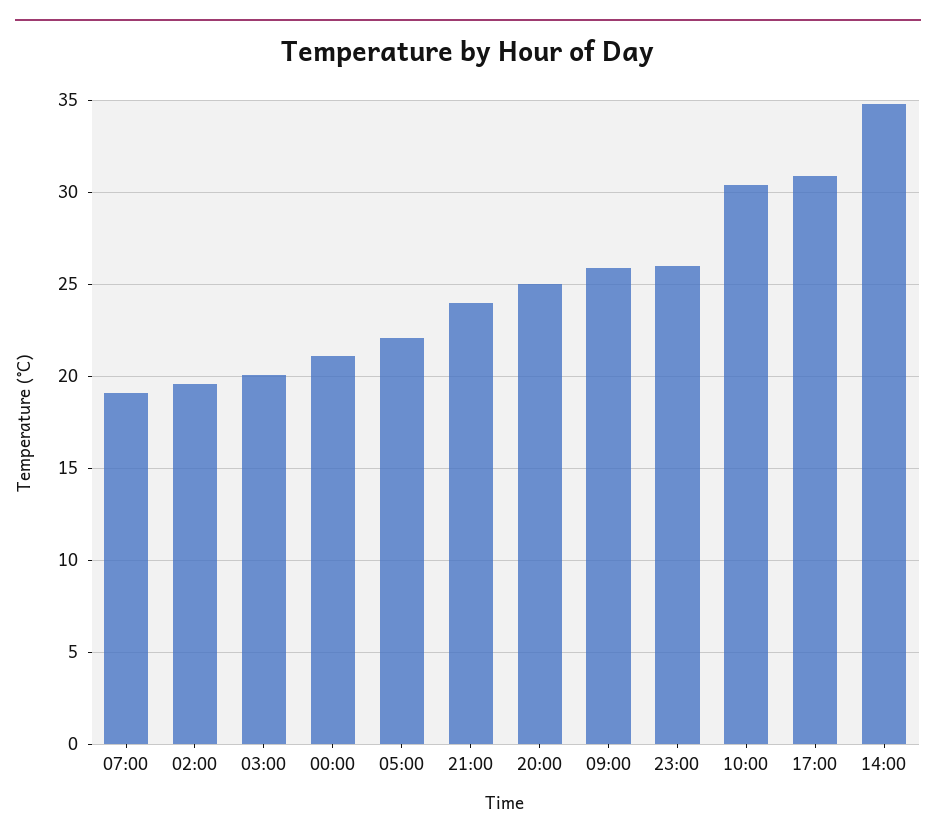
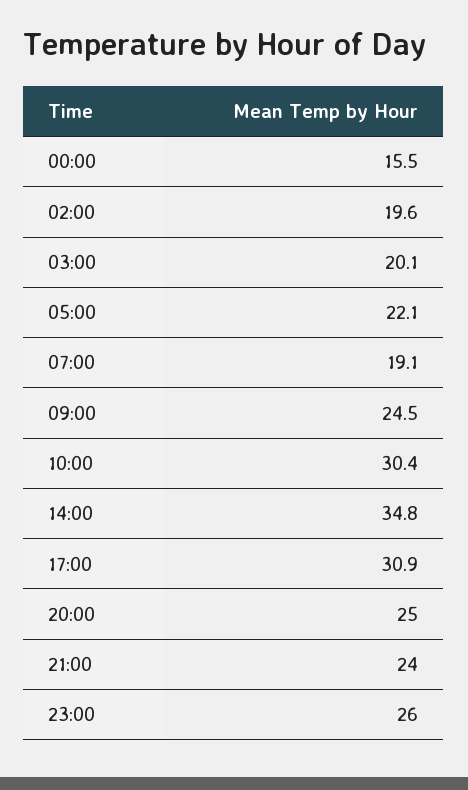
  {
    "07:00": 19.1,
    "02:00": 19.6,
    "03:00": 20.1,
-   "00:00": 21,
+   "00:00": 15.5,
    "05:00": 22.1,
    "21:00": 24,
    "20:00": 25,
-   "09:00": 26,
+   "09:00": 24.5,
    "23:00": 26,
    "10:00": 30.4,
    "17:00": 30.9,
    "14:00": 34.8
  }

